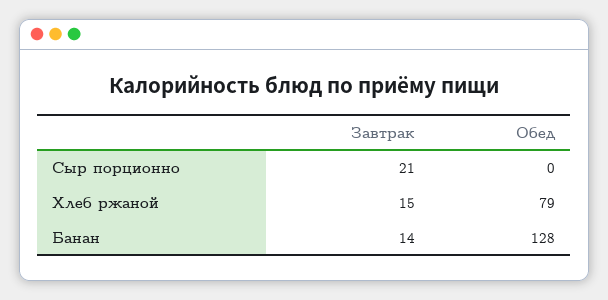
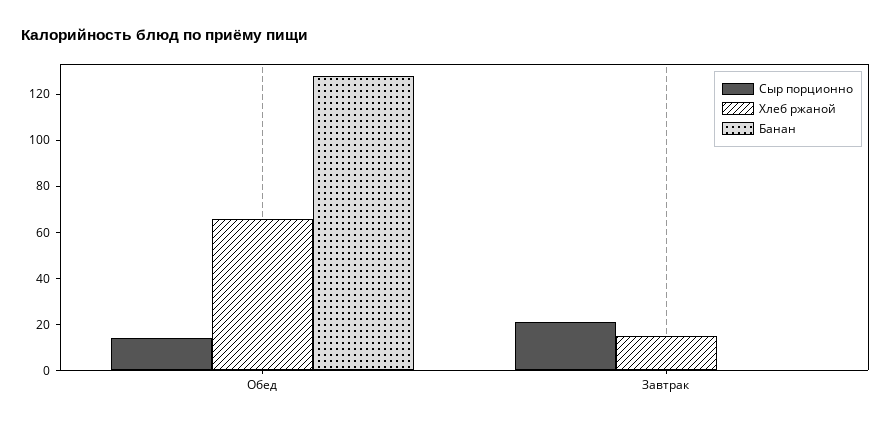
  {
    "Сыр порционно": {
      "Завтрак": 21,
-     "Обед": 0
+     "Обед": 15
    },
    "Хлеб ржаной": {
      "Завтрак": 15,
-     "Обед": 79
+     "Обед": 65
    },
    "Банан": {
-     "Завтрак": 14,
+     "Завтрак": 0,
      "Обед": 128
    }
  }

